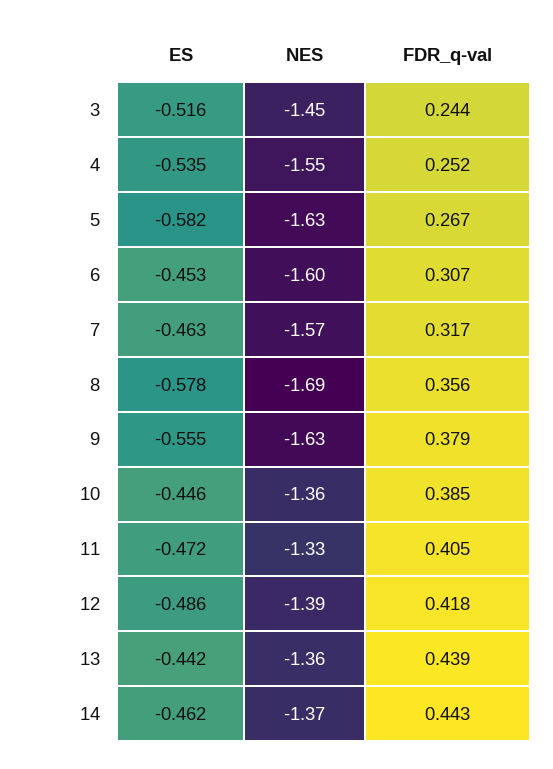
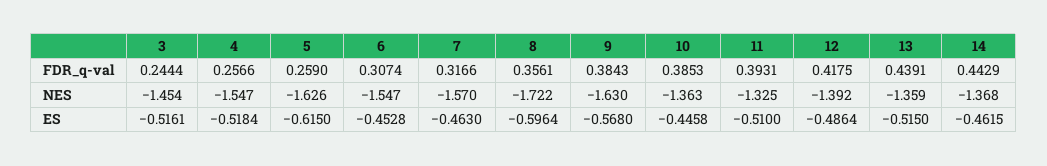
  {
    "ES": {
      "3": -0.5161,
-     "4": -0.535,
+     "4": -0.5184,
-     "5": -0.582,
+     "5": -0.615,
      "6": -0.4528,
      "7": -0.463,
-     "8": -0.578,
+     "8": -0.5964,
-     "9": -0.555,
+     "9": -0.568,
      "10": -0.4458,
-     "11": -0.472,
+     "11": -0.51,
      "12": -0.4864,
-     "13": -0.442,
+     "13": -0.515,
      "14": -0.4615
    },
    "NES": {
      "3": -1.454,
      "4": -1.547,
      "5": -1.626,
-     "6": -1.6,
+     "6": -1.547,
      "7": -1.57,
-     "8": -1.69,
+     "8": -1.722,
      "9": -1.63,
      "10": -1.363,
      "11": -1.325,
      "12": -1.392,
      "13": -1.359,
      "14": -1.368
    },
    "FDR_q-val": {
      "3": 0.2444,
-     "4": 0.252,
+     "4": 0.2566,
-     "5": 0.267,
+     "5": 0.259,
      "6": 0.3074,
      "7": 0.3166,
      "8": 0.3561,
-     "9": 0.379,
+     "9": 0.3843,
      "10": 0.3853,
-     "11": 0.405,
+     "11": 0.3931,
      "12": 0.4175,
      "13": 0.4391,
      "14": 0.4429
    }
  }

